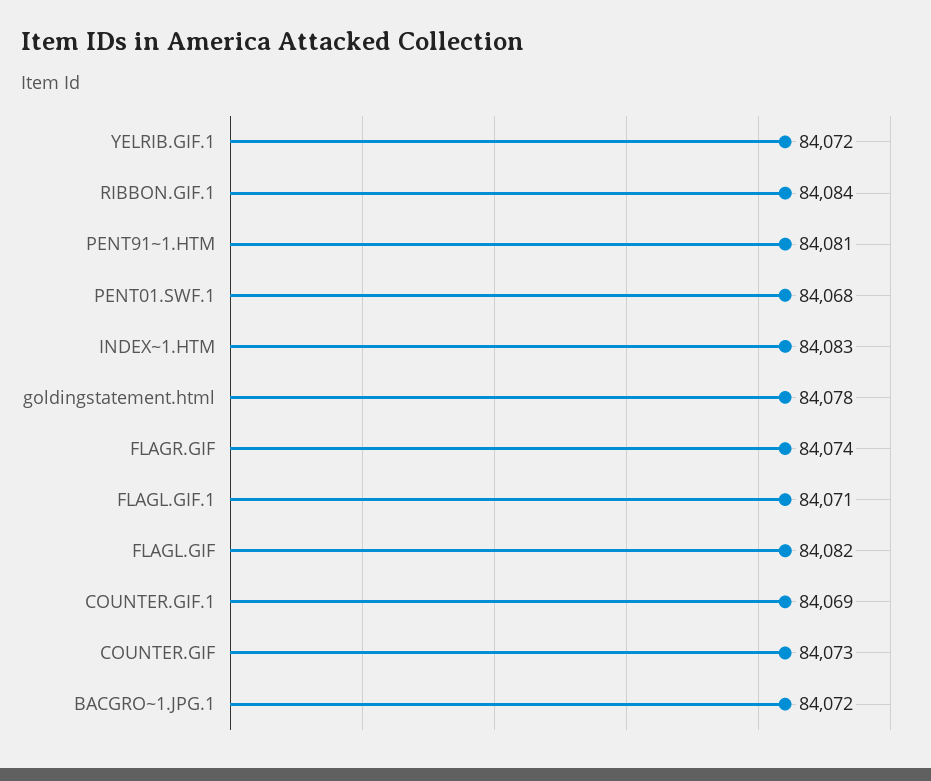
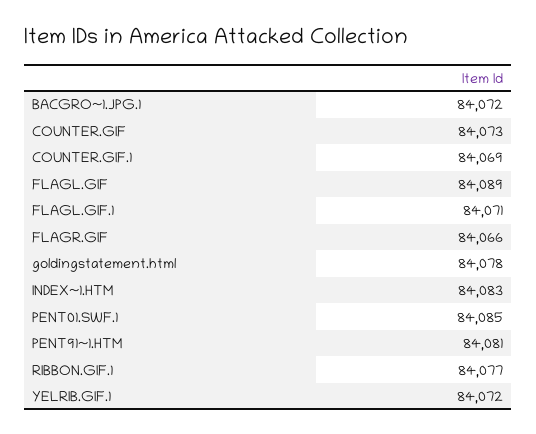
  {
    "YELRIB.GIF.1": 84072,
-   "RIBBON.GIF.1": 84084,
+   "RIBBON.GIF.1": 84077,
    "PENT91~1.HTM": 84081,
-   "PENT01.SWF.1": 84068,
+   "PENT01.SWF.1": 84085,
    "INDEX~1.HTM": 84083,
    "goldingstatement.html": 84078,
-   "FLAGR.GIF": 84074,
+   "FLAGR.GIF": 84066,
    "FLAGL.GIF.1": 84071,
-   "FLAGL.GIF": 84082,
+   "FLAGL.GIF": 84089,
    "COUNTER.GIF.1": 84069,
    "COUNTER.GIF": 84073,
    "BACGRO~1.JPG.1": 84072
  }

